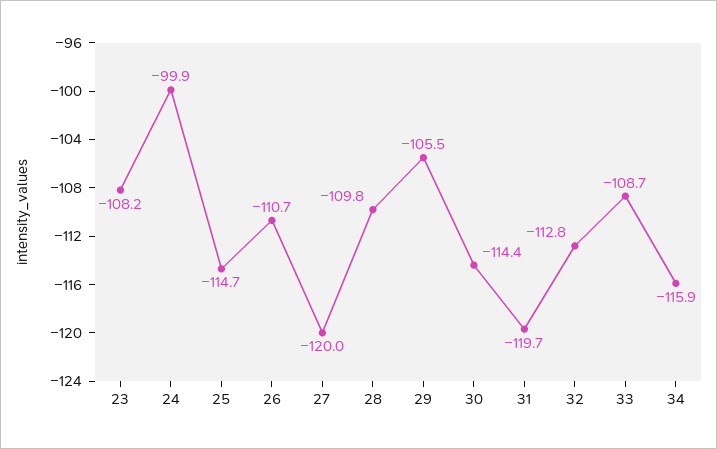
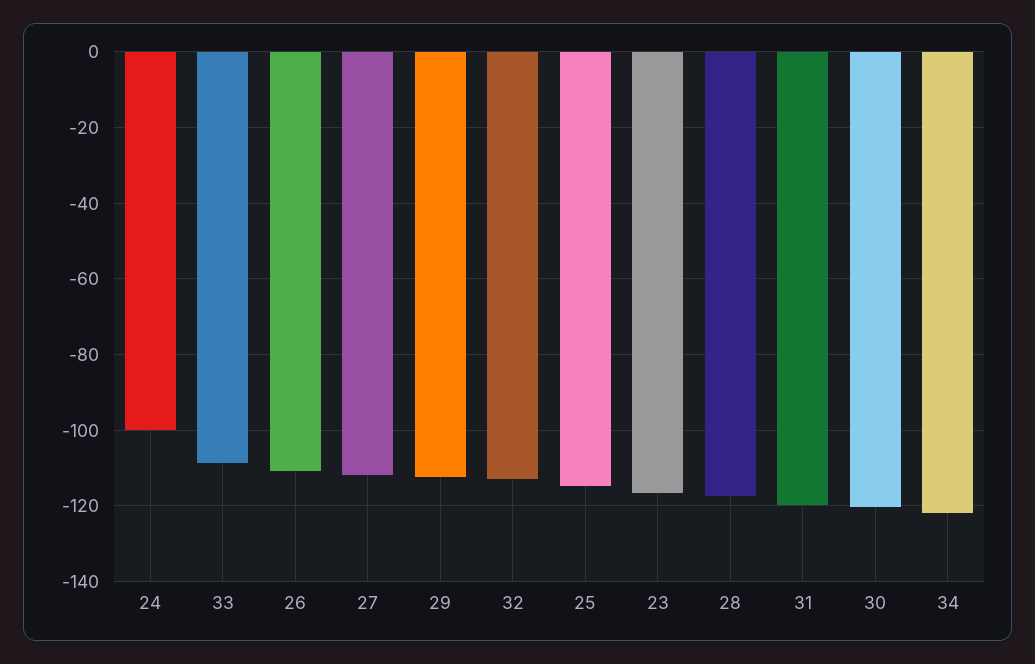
  {
-   "23": -108.2,
+   "23": -116,
    "24": -99.9,
    "25": -114.7,
    "26": -110.7,
-   "27": -120,
+   "27": -112,
-   "28": -109.8,
+   "28": -118,
-   "29": -105.5,
+   "29": -112,
-   "30": -114.4,
+   "30": -120,
    "31": -119.7,
    "32": -112.8,
    "33": -108.7,
-   "34": -115.9
+   "34": -122
  }

